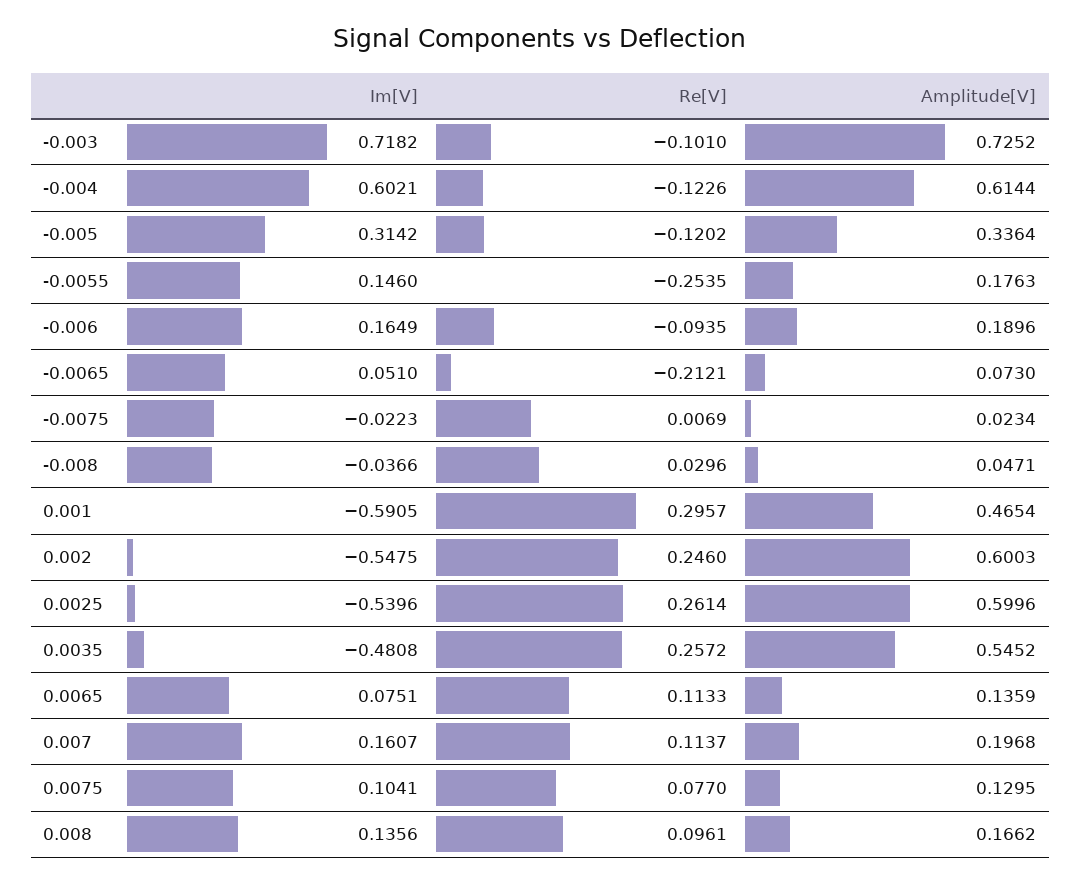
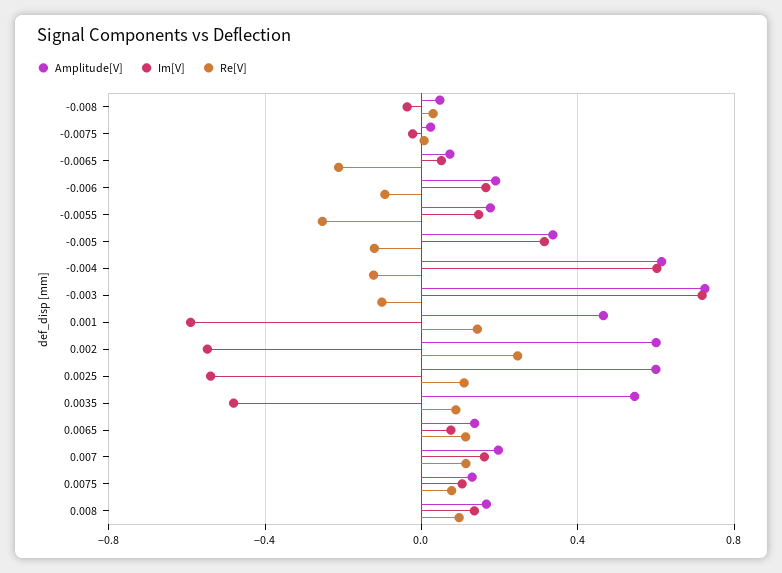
  {
    "Im[V]": {
      "-0.003": 0.7182,
      "-0.004": 0.6021,
      "-0.005": 0.3142,
      "-0.0055": 0.146,
      "-0.006": 0.1649,
      "-0.0065": 0.051,
      "-0.0075": -0.0223,
      "-0.008": -0.0366,
      "0.001": -0.5905,
      "0.002": -0.5475,
      "0.0025": -0.5396,
      "0.0035": -0.4808,
      "0.0065": 0.0751,
      "0.007": 0.1607,
      "0.0075": 0.1041,
      "0.008": 0.1356
    },
    "Re[V]": {
      "-0.003": -0.101,
      "-0.004": -0.1226,
      "-0.005": -0.1202,
      "-0.0055": -0.2535,
      "-0.006": -0.0935,
      "-0.0065": -0.2121,
      "-0.0075": 0.0069,
      "-0.008": 0.0296,
-     "0.001": 0.2957,
+     "0.001": 0.15,
      "0.002": 0.246,
-     "0.0025": 0.2614,
+     "0.0025": 0.1,
-     "0.0035": 0.2572,
+     "0.0035": 0.1,
      "0.0065": 0.1133,
      "0.007": 0.1137,
      "0.0075": 0.077,
      "0.008": 0.0961
    },
    "Amplitude[V]": {
      "-0.003": 0.7252,
      "-0.004": 0.6144,
      "-0.005": 0.3364,
      "-0.0055": 0.1763,
      "-0.006": 0.1896,
      "-0.0065": 0.073,
      "-0.0075": 0.0234,
      "-0.008": 0.0471,
      "0.001": 0.4654,
      "0.002": 0.6003,
      "0.0025": 0.5996,
      "0.0035": 0.5452,
      "0.0065": 0.1359,
      "0.007": 0.1968,
      "0.0075": 0.1295,
      "0.008": 0.1662
    }
  }

